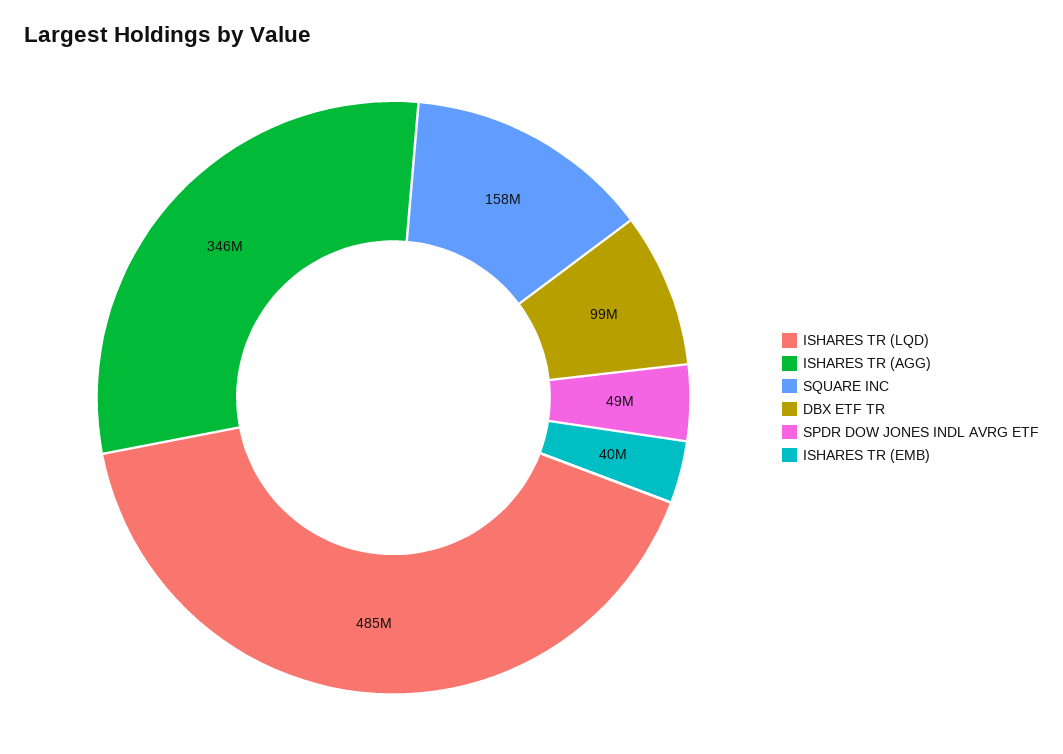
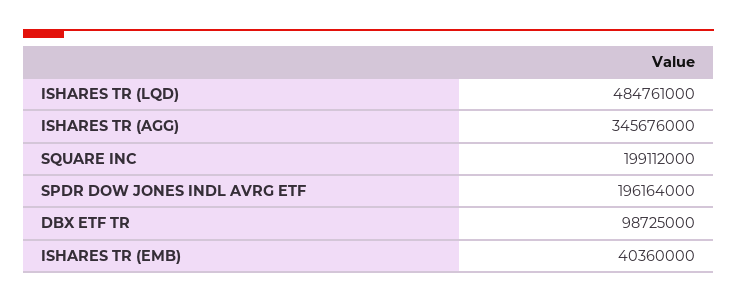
  {
    "ISHARES TR (LQD)": 484761000,
    "ISHARES TR (AGG)": 345676000,
-   "SQUARE INC": 158000000,
+   "SQUARE INC": 199112000,
    "DBX ETF TR": 98725000,
-   "SPDR DOW JONES INDL AVRG ETF": 49000000,
+   "SPDR DOW JONES INDL AVRG ETF": 196164000,
    "ISHARES TR (EMB)": 40360000
  }

